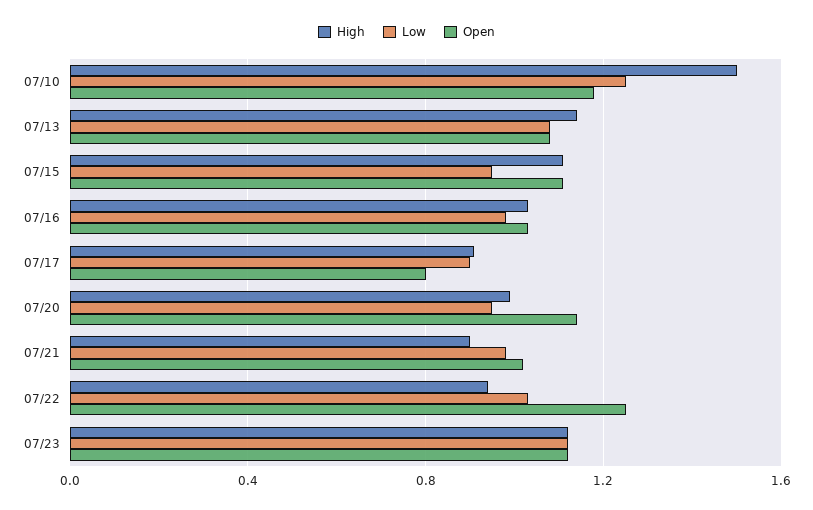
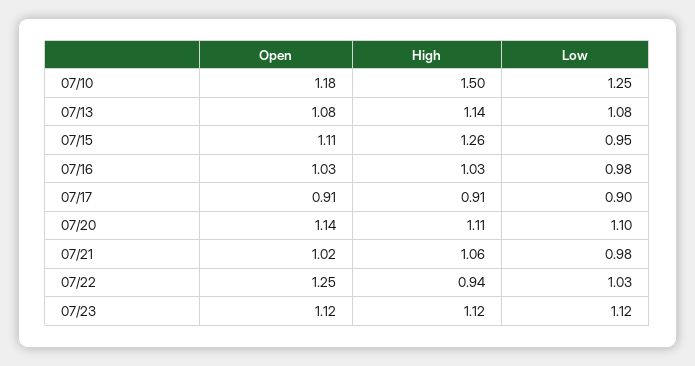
  {
    "High": {
      "07/10": 1.5,
      "07/13": 1.14,
-     "07/15": 1.1,
+     "07/15": 1.26,
      "07/16": 1.03,
      "07/17": 0.91,
-     "07/20": 1,
+     "07/20": 1.11,
-     "07/21": 0.9,
+     "07/21": 1.06,
      "07/22": 0.94,
      "07/23": 1.12
    },
    "Low": {
      "07/10": 1.25,
      "07/13": 1.08,
      "07/15": 0.95,
      "07/16": 0.98,
      "07/17": 0.9,
-     "07/20": 0.95,
+     "07/20": 1.1,
      "07/21": 0.98,
      "07/22": 1.03,
      "07/23": 1.12
    },
    "Open": {
      "07/10": 1.18,
      "07/13": 1.08,
      "07/15": 1.11,
      "07/16": 1.03,
-     "07/17": 0.8,
+     "07/17": 0.91,
      "07/20": 1.14,
      "07/21": 1.02,
      "07/22": 1.25,
      "07/23": 1.12
    }
  }

